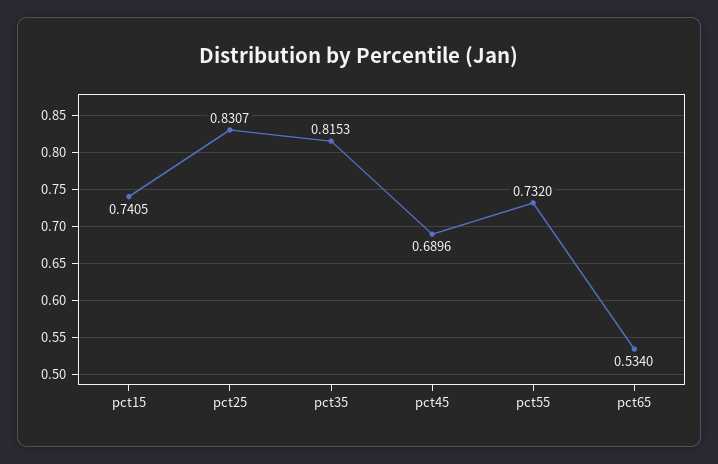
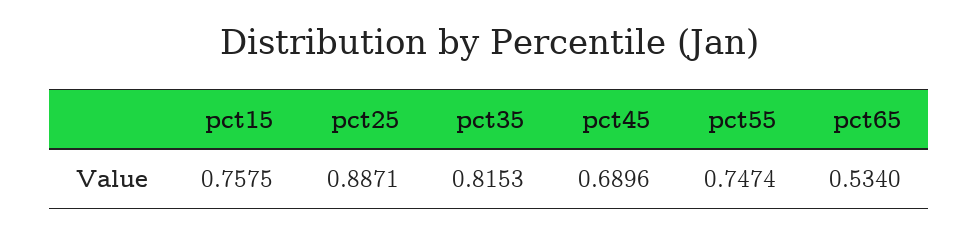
  {
-   "pct15": 0.7405,
+   "pct15": 0.7575,
-   "pct25": 0.8307,
+   "pct25": 0.8871,
    "pct35": 0.8153,
    "pct45": 0.6896,
-   "pct55": 0.732,
+   "pct55": 0.7474,
    "pct65": 0.534
  }

